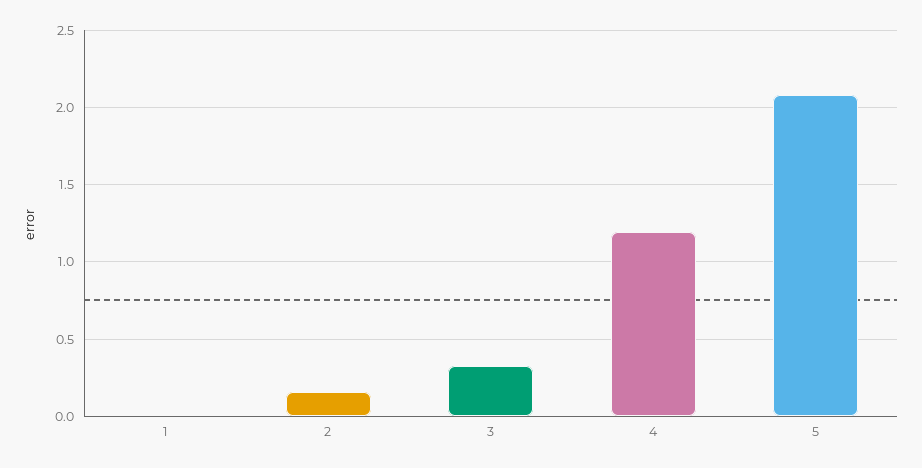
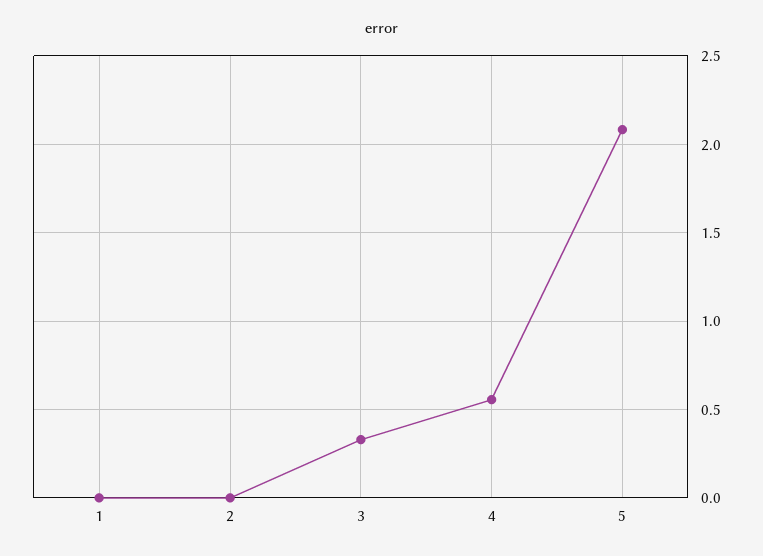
  {
    "1": 0,
-   "2": 0.15,
+   "2": 0,
    "3": 0.35,
-   "4": 1.2,
+   "4": 0.55,
    "5": 2.1
  }

